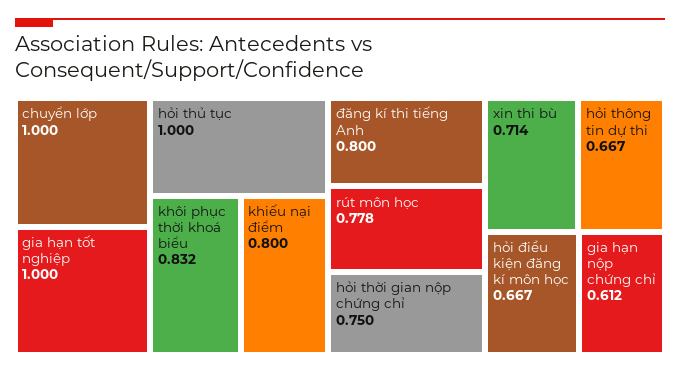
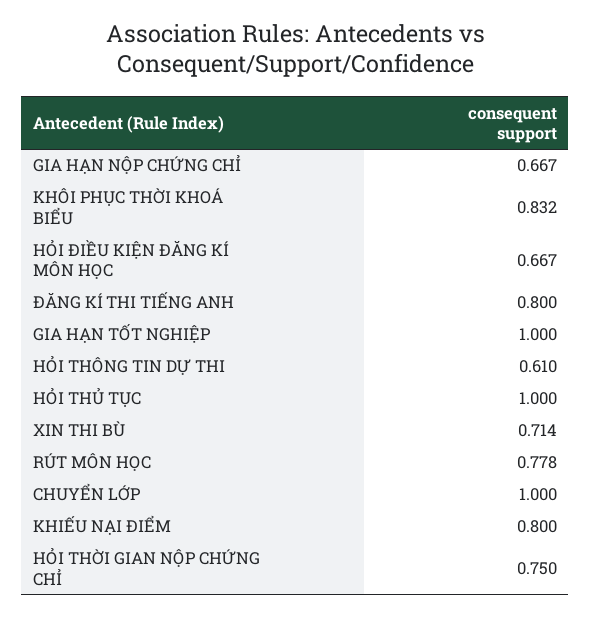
  {
    "chuyển lớp": 1,
    "gia hạn tốt nghiệp": 1,
    "hỏi thủ tục": 1,
    "khôi phục thời khoá biểu": 0.832,
    "khiếu nại điểm": 0.8,
    "đăng kí thi tiếng Anh": 0.8,
    "rút môn học": 0.778,
    "hỏi thời gian nộp chứng chỉ": 0.75,
    "xin thi bù": 0.714,
-   "hỏi thông tin dự thi": 0.667,
+   "hỏi thông tin dự thi": 0.61,
    "hỏi điều kiện đăng kí môn học": 0.667,
-   "gia hạn nộp chứng chỉ": 0.612
+   "gia hạn nộp chứng chỉ": 0.667
  }

